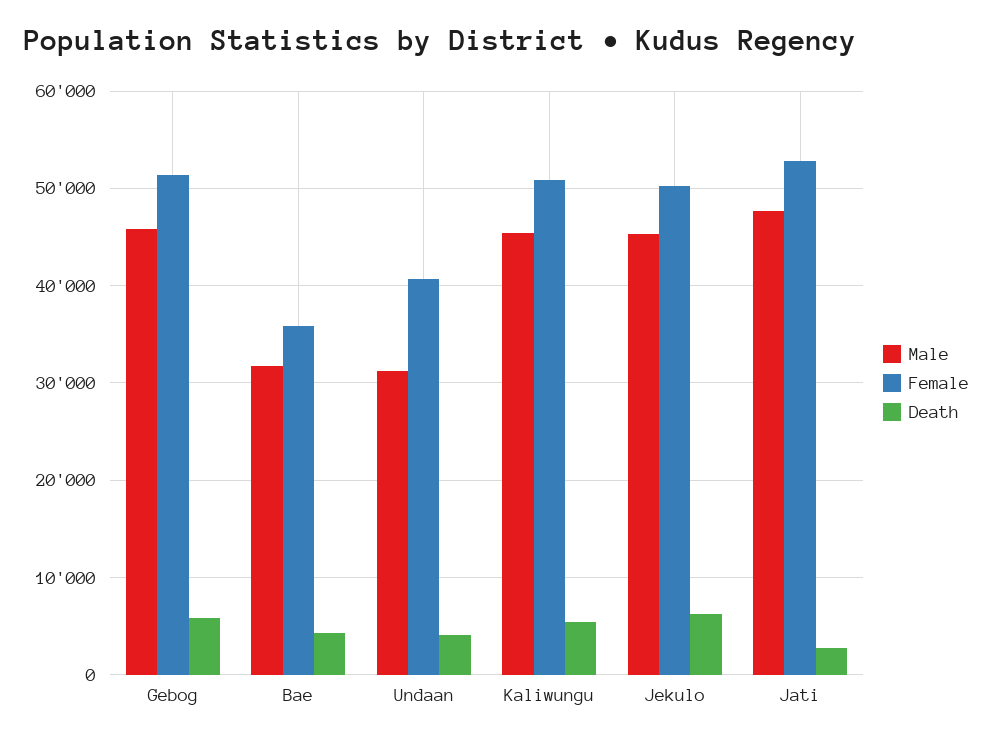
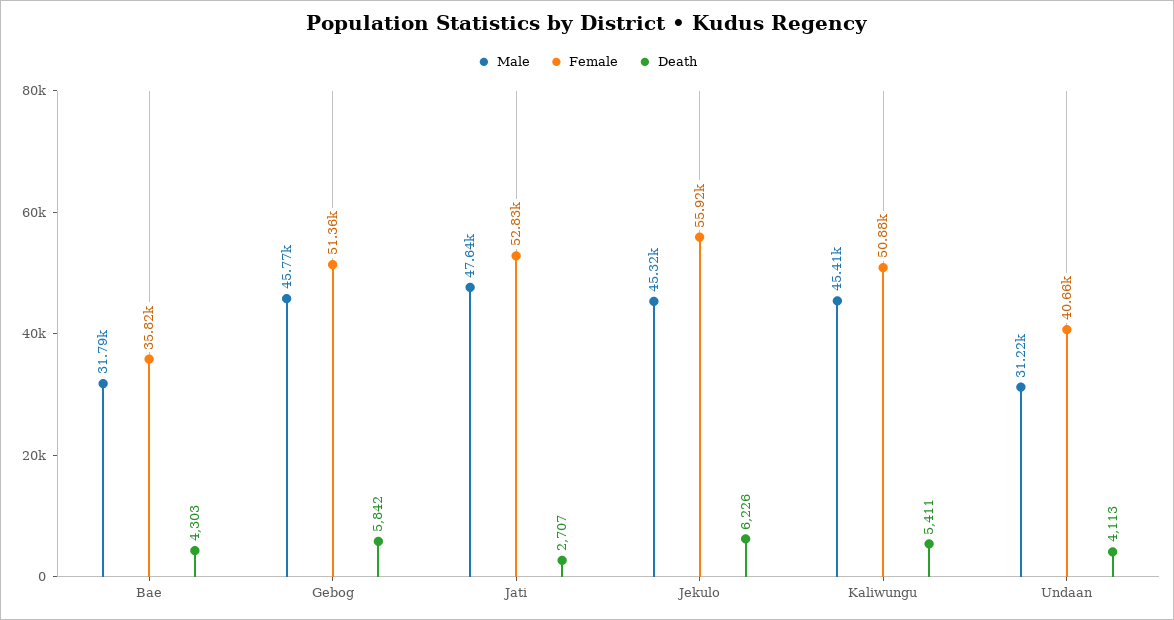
  {
    "Male": {
      "Gebog": 45770,
      "Bae": 31790,
      "Undaan": 31220,
      "Kaliwungu": 45410,
      "Jekulo": 45320,
      "Jati": 47640
    },
    "Female": {
      "Gebog": 51360,
      "Bae": 35820,
      "Undaan": 40660,
      "Kaliwungu": 50880,
-     "Jekulo": 50000,
+     "Jekulo": 55920,
      "Jati": 52830
    },
    "Death": {
      "Gebog": 5842,
      "Bae": 4303,
      "Undaan": 4113,
      "Kaliwungu": 5411,
      "Jekulo": 6226,
      "Jati": 2707
    }
  }

